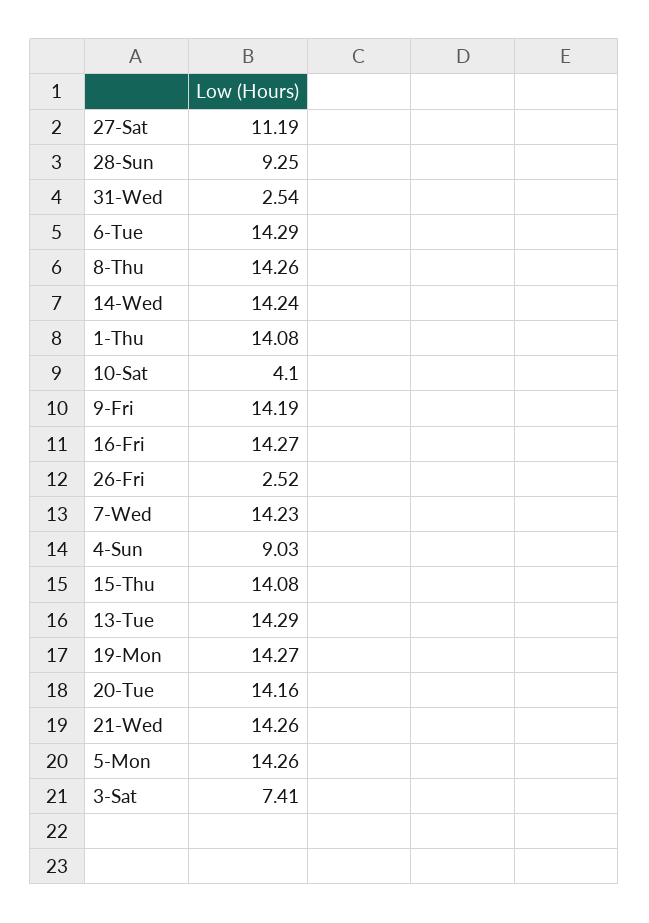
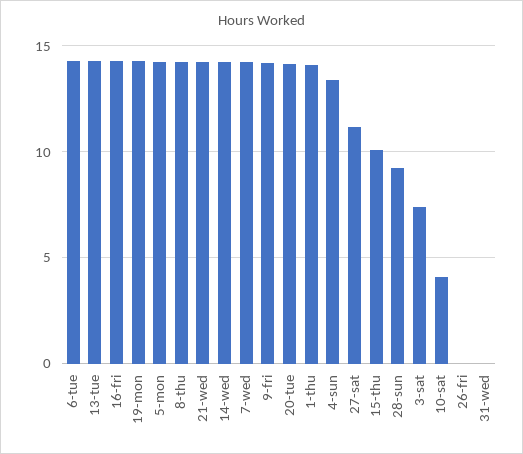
  {
    "27-Sat": 11.19,
    "28-Sun": 9.25,
-   "31-Wed": 2.54,
+   "31-Wed": 0,
    "6-Tue": 14.29,
    "8-Thu": 14.26,
    "14-Wed": 14.24,
    "1-Thu": 14.08,
    "10-Sat": 4.1,
    "9-Fri": 14.19,
    "16-Fri": 14.27,
-   "26-Fri": 2.52,
+   "26-Fri": 0,
    "7-Wed": 14.23,
-   "4-Sun": 9.03,
+   "4-Sun": 13.5,
-   "15-Thu": 14.08,
+   "15-Thu": 10,
    "13-Tue": 14.29,
    "19-Mon": 14.27,
    "20-Tue": 14.16,
    "21-Wed": 14.26,
    "5-Mon": 14.26,
    "3-Sat": 7.41
  }

